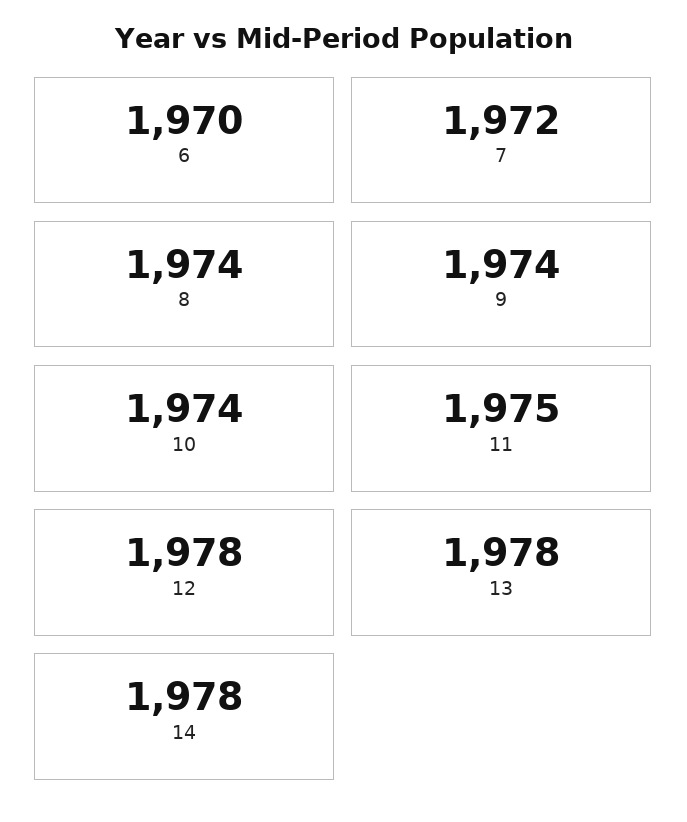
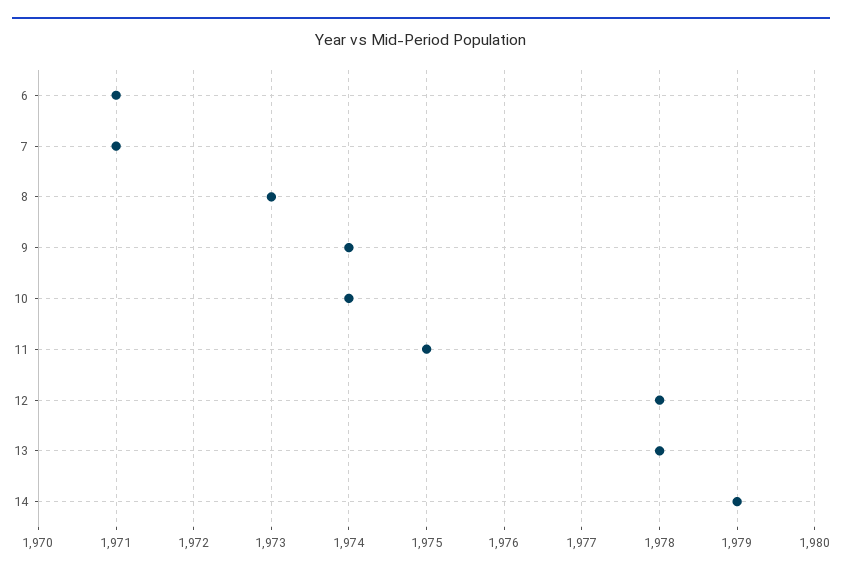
  {
-   "6": 1970,
+   "6": 1971,
-   "7": 1972,
+   "7": 1971,
-   "8": 1974,
+   "8": 1973,
    "9": 1974,
    "10": 1974,
    "11": 1975,
    "12": 1978,
    "13": 1978,
-   "14": 1978
+   "14": 1979
  }

